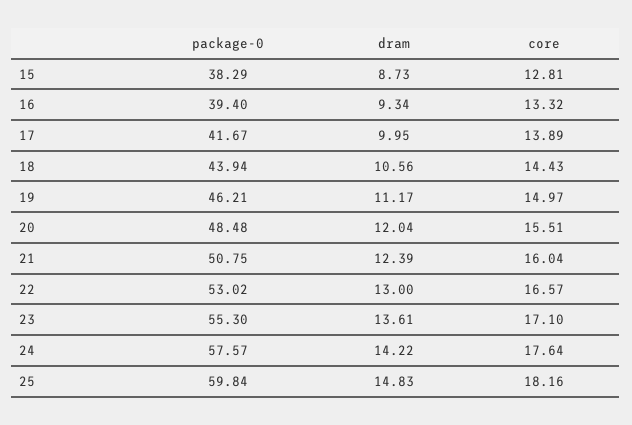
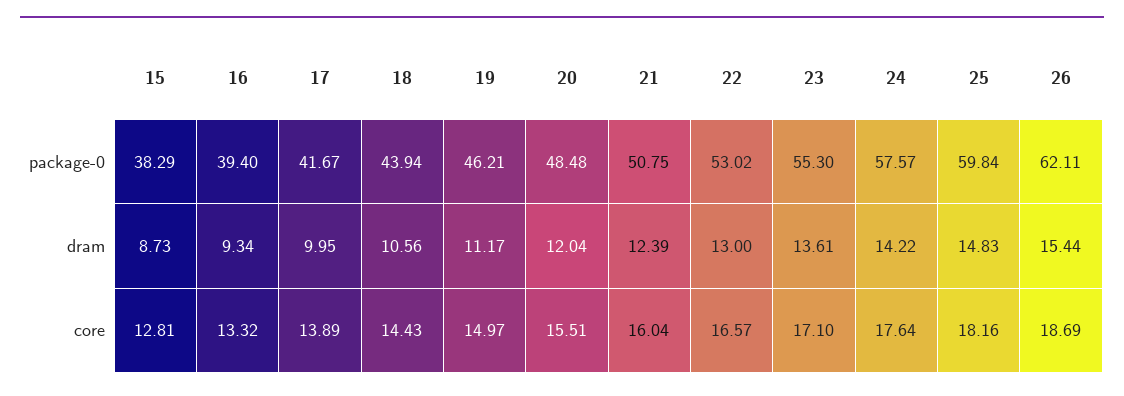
  {
    "package-0": {
      "15": 38.29,
      "16": 39.4,
      "17": 41.67,
      "18": 43.94,
      "19": 46.21,
      "20": 48.48,
      "21": 50.75,
      "22": 53.02,
      "23": 55.3,
      "24": 57.57,
-     "25": 59.84
+     "25": 59.84,
+     "26": 62.11
    },
    "dram": {
      "15": 8.73,
      "16": 9.34,
      "17": 9.95,
      "18": 10.56,
      "19": 11.17,
      "20": 12.04,
      "21": 12.39,
      "22": 13,
      "23": 13.61,
      "24": 14.22,
-     "25": 14.83
+     "25": 14.83,
+     "26": 15.44
    },
    "core": {
      "15": 12.81,
      "16": 13.32,
      "17": 13.89,
      "18": 14.43,
      "19": 14.97,
      "20": 15.51,
      "21": 16.04,
      "22": 16.57,
      "23": 17.1,
      "24": 17.64,
-     "25": 18.16
+     "25": 18.16,
+     "26": 18.69
    }
  }

